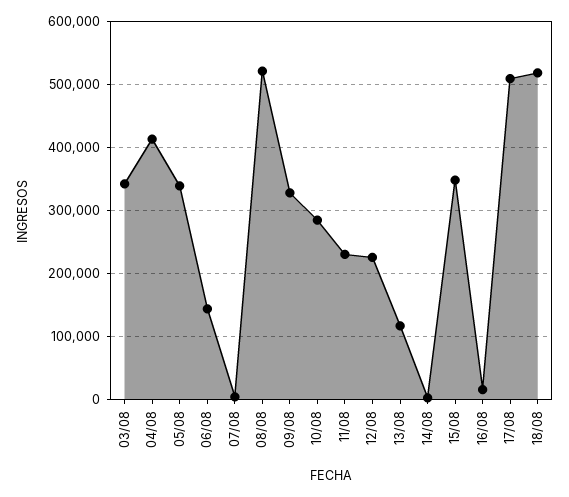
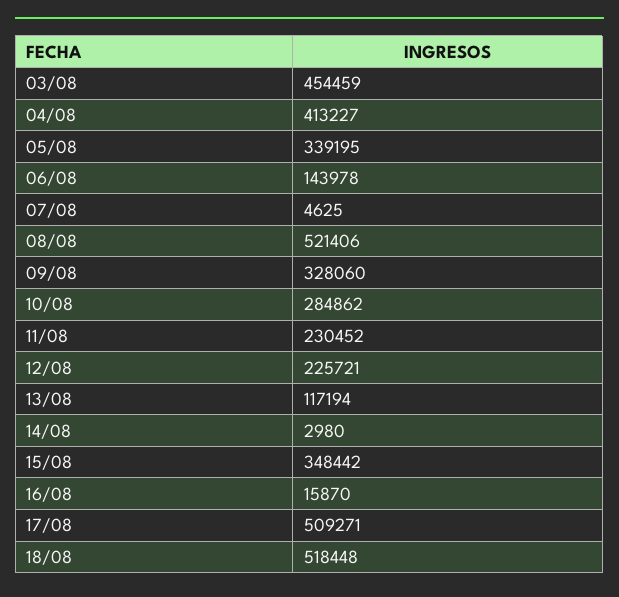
  {
-   "03/08": 340000,
+   "03/08": 454459,
    "04/08": 413227,
    "05/08": 339195,
    "06/08": 143978,
    "07/08": 4625,
    "08/08": 521406,
    "09/08": 328060,
    "10/08": 284862,
    "11/08": 230452,
    "12/08": 225721,
    "13/08": 117194,
    "14/08": 2980,
    "15/08": 348442,
    "16/08": 15870,
    "17/08": 509271,
    "18/08": 518448
  }

